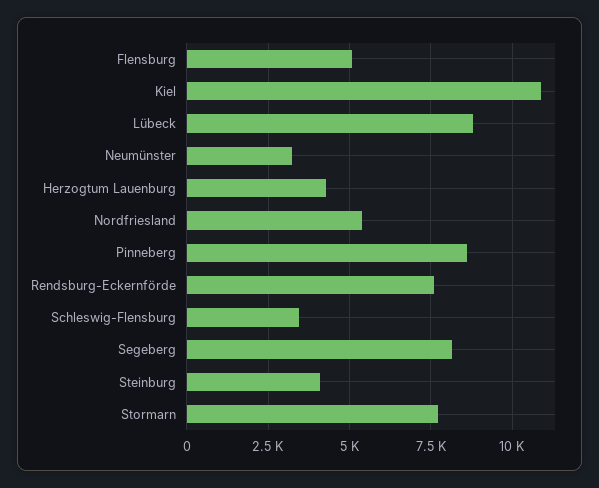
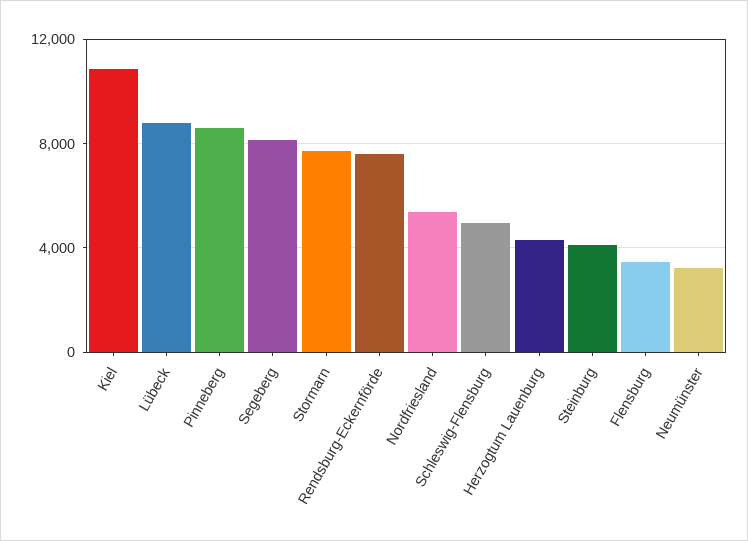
  {
-   "Flensburg": 5000,
+   "Flensburg": 3500,
    "Kiel": 10750,
    "Lübeck": 8750,
    "Neumünster": 3250,
    "Herzogtum Lauenburg": 4250,
    "Nordfriesland": 5500,
    "Pinneberg": 8500,
    "Rendsburg-Eckernförde": 7500,
-   "Schleswig-Flensburg": 3500,
+   "Schleswig-Flensburg": 5000,
    "Segeberg": 8250,
    "Steinburg": 4000,
    "Stormarn": 7750
  }

